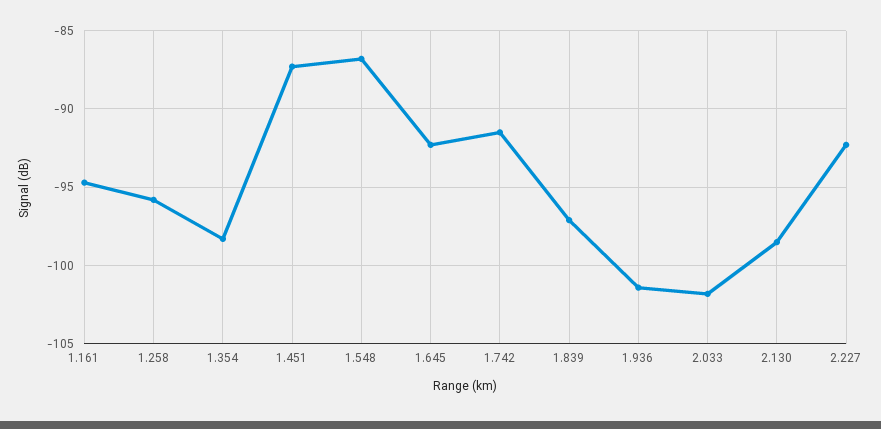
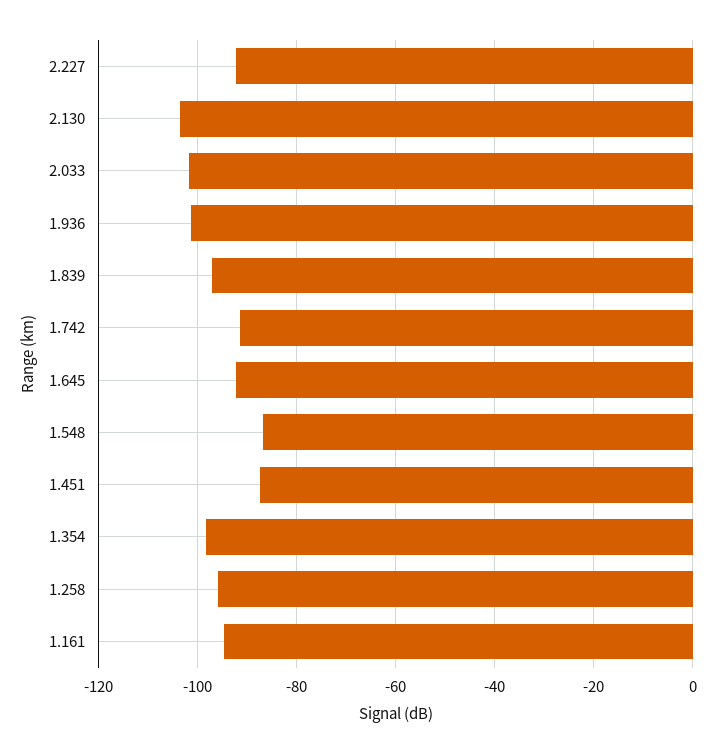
  {
    "1.161": -94.5,
    "1.258": -96,
    "1.354": -98.5,
    "1.451": -87.5,
    "1.548": -87,
    "1.645": -92.5,
    "1.742": -91.5,
    "1.839": -97,
    "1.936": -101.5,
    "2.033": -102,
-   "2.130": -98.5,
+   "2.130": -104,
    "2.227": -92.5
  }

